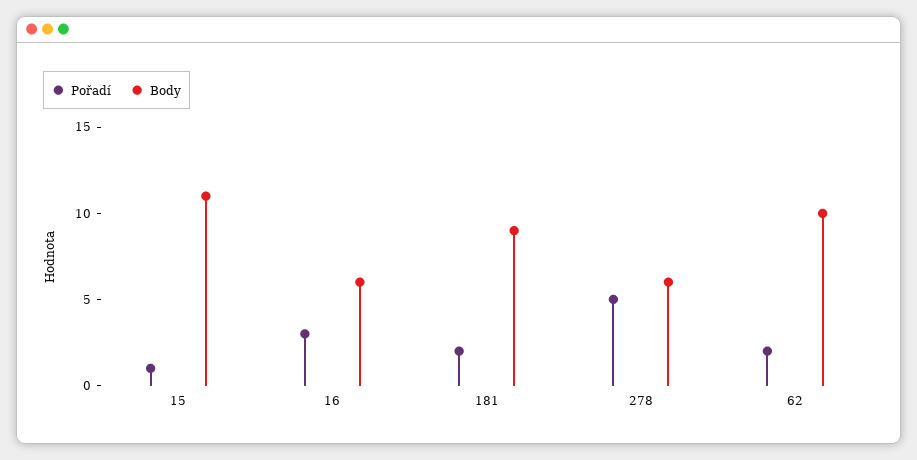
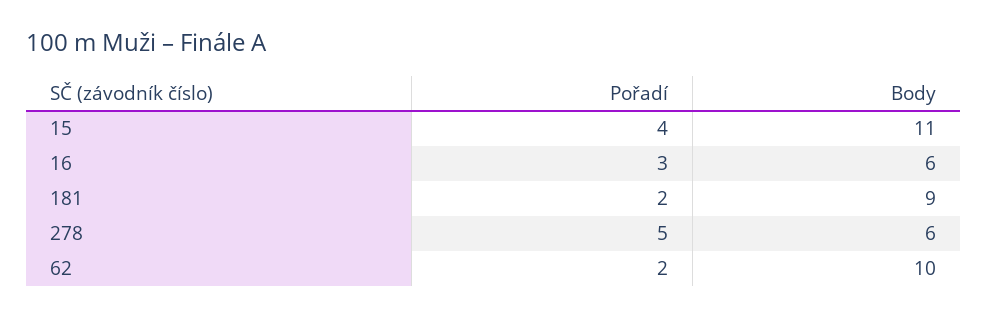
  {
    "Pořadí": {
-     "15": 1,
+     "15": 4,
      "16": 3,
      "181": 2,
      "278": 5,
      "62": 2
    },
    "Body": {
      "15": 11,
      "16": 6,
      "181": 9,
      "278": 6,
      "62": 10
    }
  }

